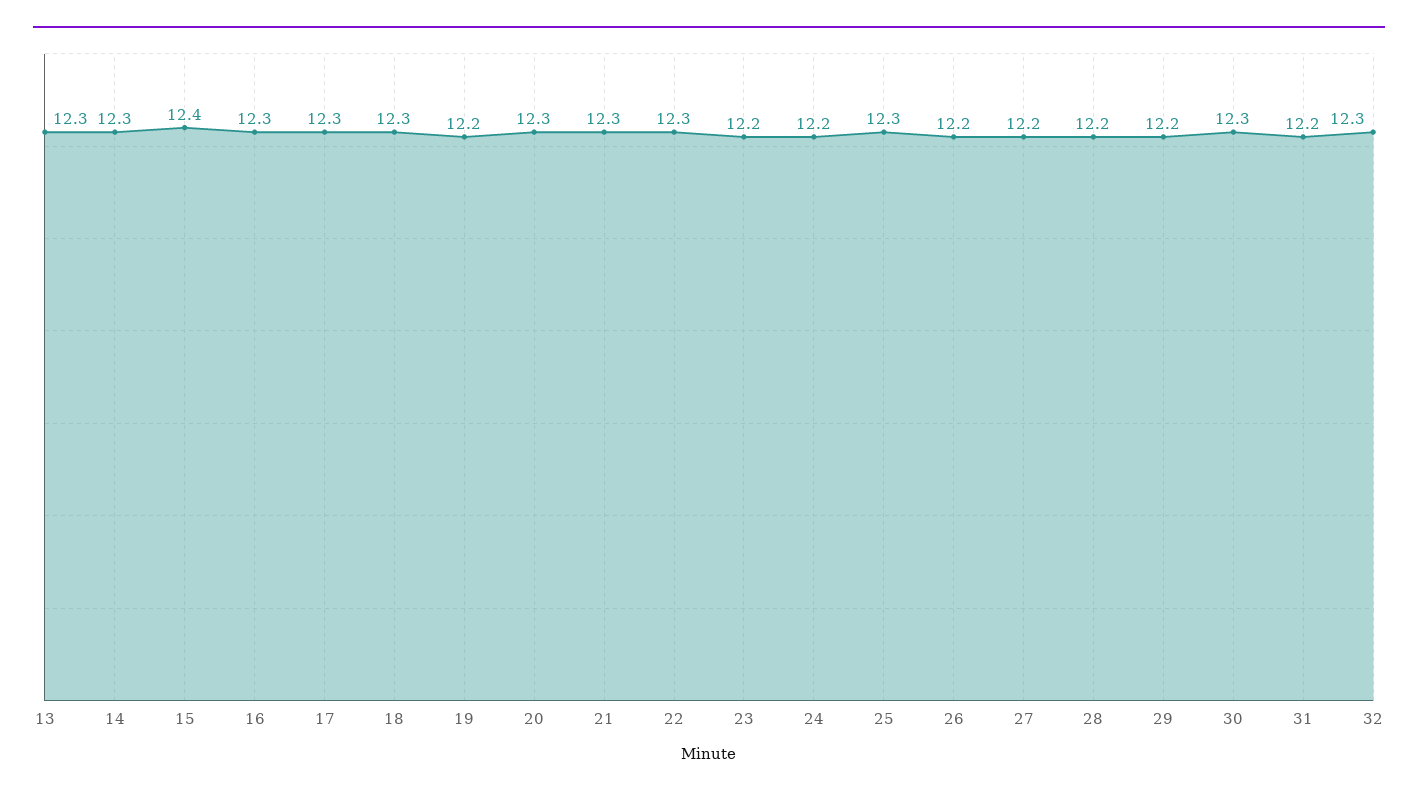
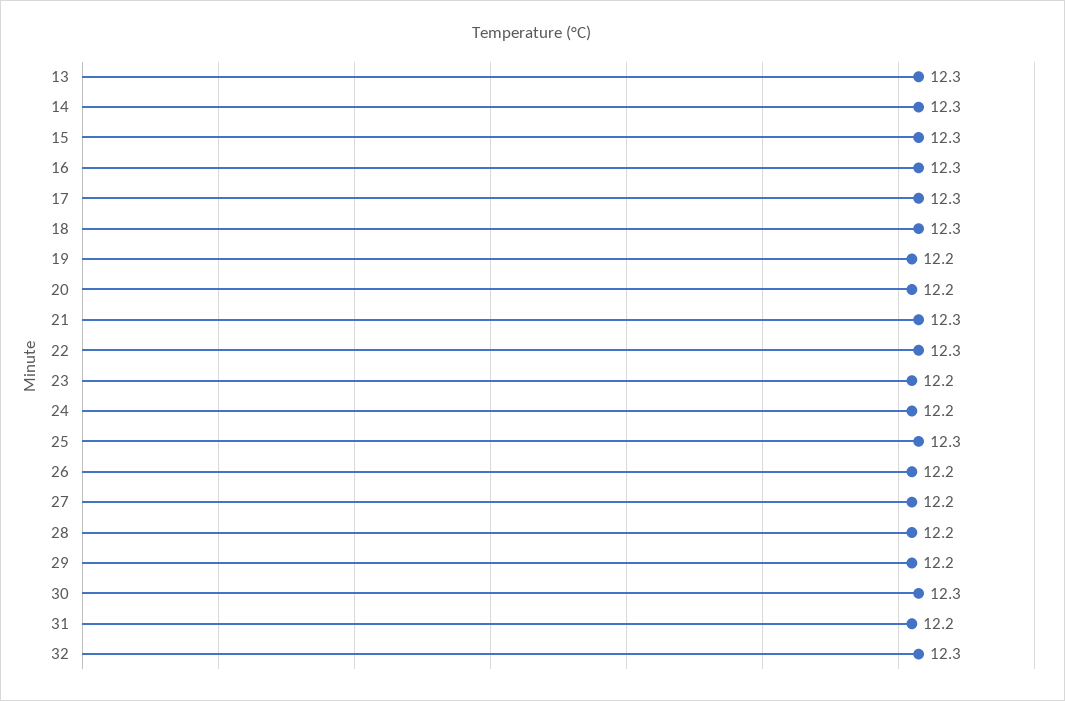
  {
    "13": 12.3,
    "14": 12.3,
-   "15": 12.4,
+   "15": 12.3,
    "16": 12.3,
    "17": 12.3,
    "18": 12.3,
    "19": 12.2,
-   "20": 12.3,
+   "20": 12.2,
    "21": 12.3,
    "22": 12.3,
    "23": 12.2,
    "24": 12.2,
    "25": 12.3,
    "26": 12.2,
    "27": 12.2,
    "28": 12.2,
    "29": 12.2,
    "30": 12.3,
    "31": 12.2,
    "32": 12.3
  }

